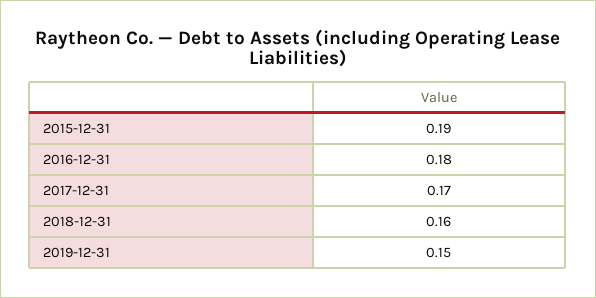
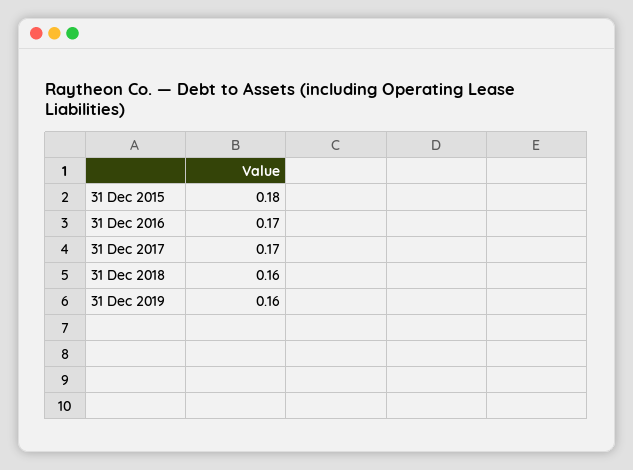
  {
-   "2015-12-31": 0.19,
+   "2015-12-31": 0.18,
-   "2016-12-31": 0.18,
+   "2016-12-31": 0.17,
    "2017-12-31": 0.17,
    "2018-12-31": 0.16,
-   "2019-12-31": 0.15
+   "2019-12-31": 0.16
  }

